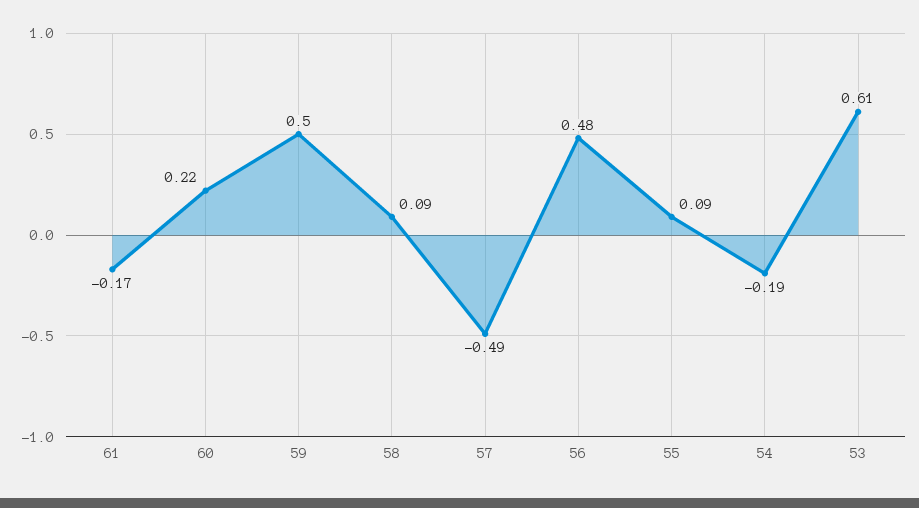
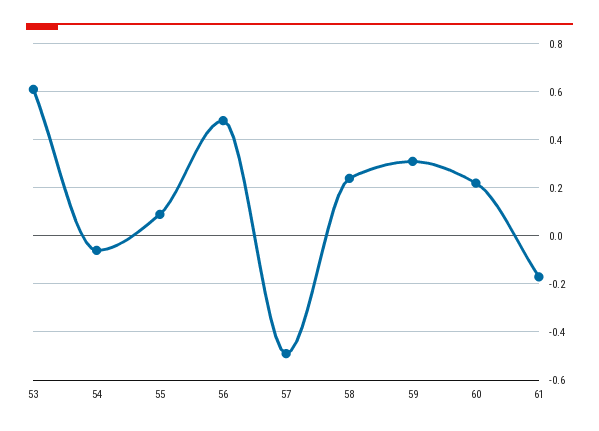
  {
    "61": -0.17,
    "60": 0.22,
-   "59": 0.5,
+   "59": 0.3,
-   "58": 0.09,
+   "58": 0.25,
    "57": -0.49,
    "56": 0.48,
    "55": 0.09,
-   "54": -0.19,
+   "54": -0.05,
    "53": 0.61
  }

